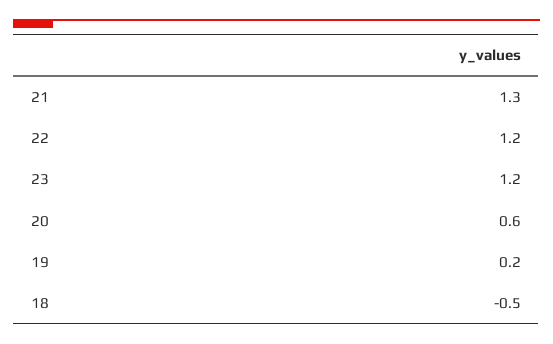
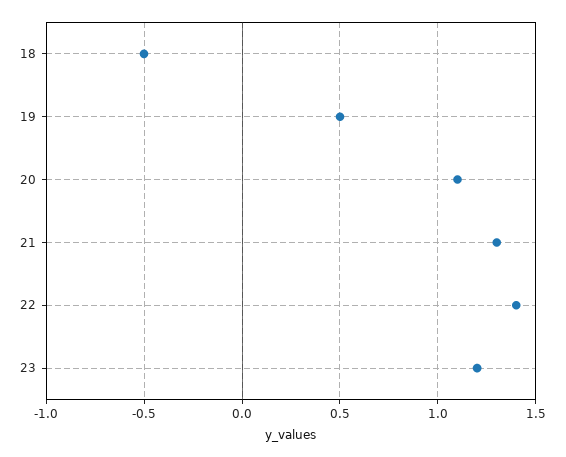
  {
    "21": 1.3,
-   "22": 1.2,
+   "22": 1.4,
    "23": 1.2,
-   "20": 0.6,
+   "20": 1.1,
-   "19": 0.2,
+   "19": 0.5,
    "18": -0.5
  }

